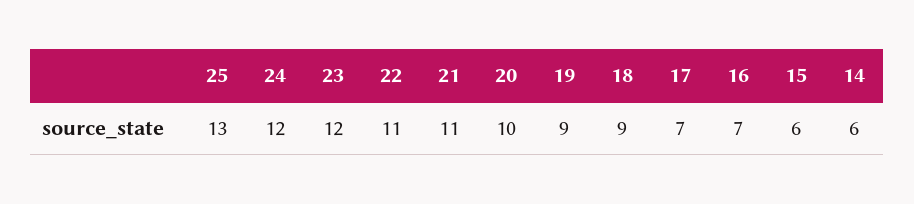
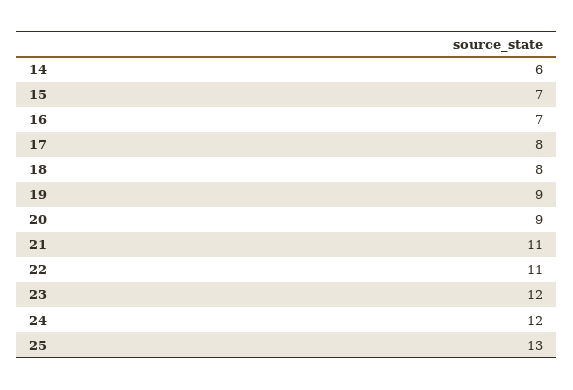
  {
    "25": 13,
    "24": 12,
    "23": 12,
    "22": 11,
    "21": 11,
-   "20": 10,
+   "20": 9,
    "19": 9,
-   "18": 9,
+   "18": 8,
-   "17": 7,
+   "17": 8,
    "16": 7,
-   "15": 6,
+   "15": 7,
    "14": 6
  }

